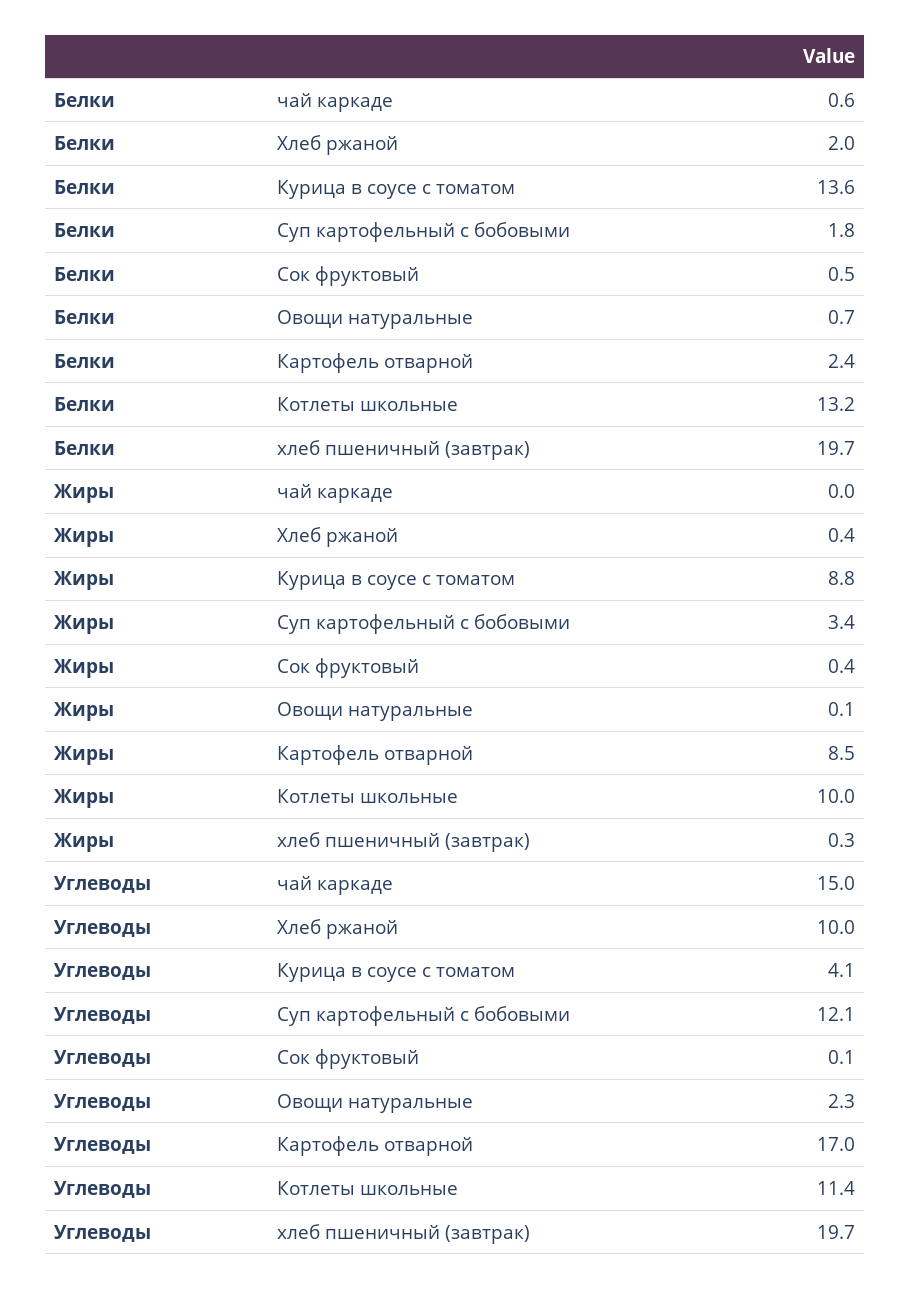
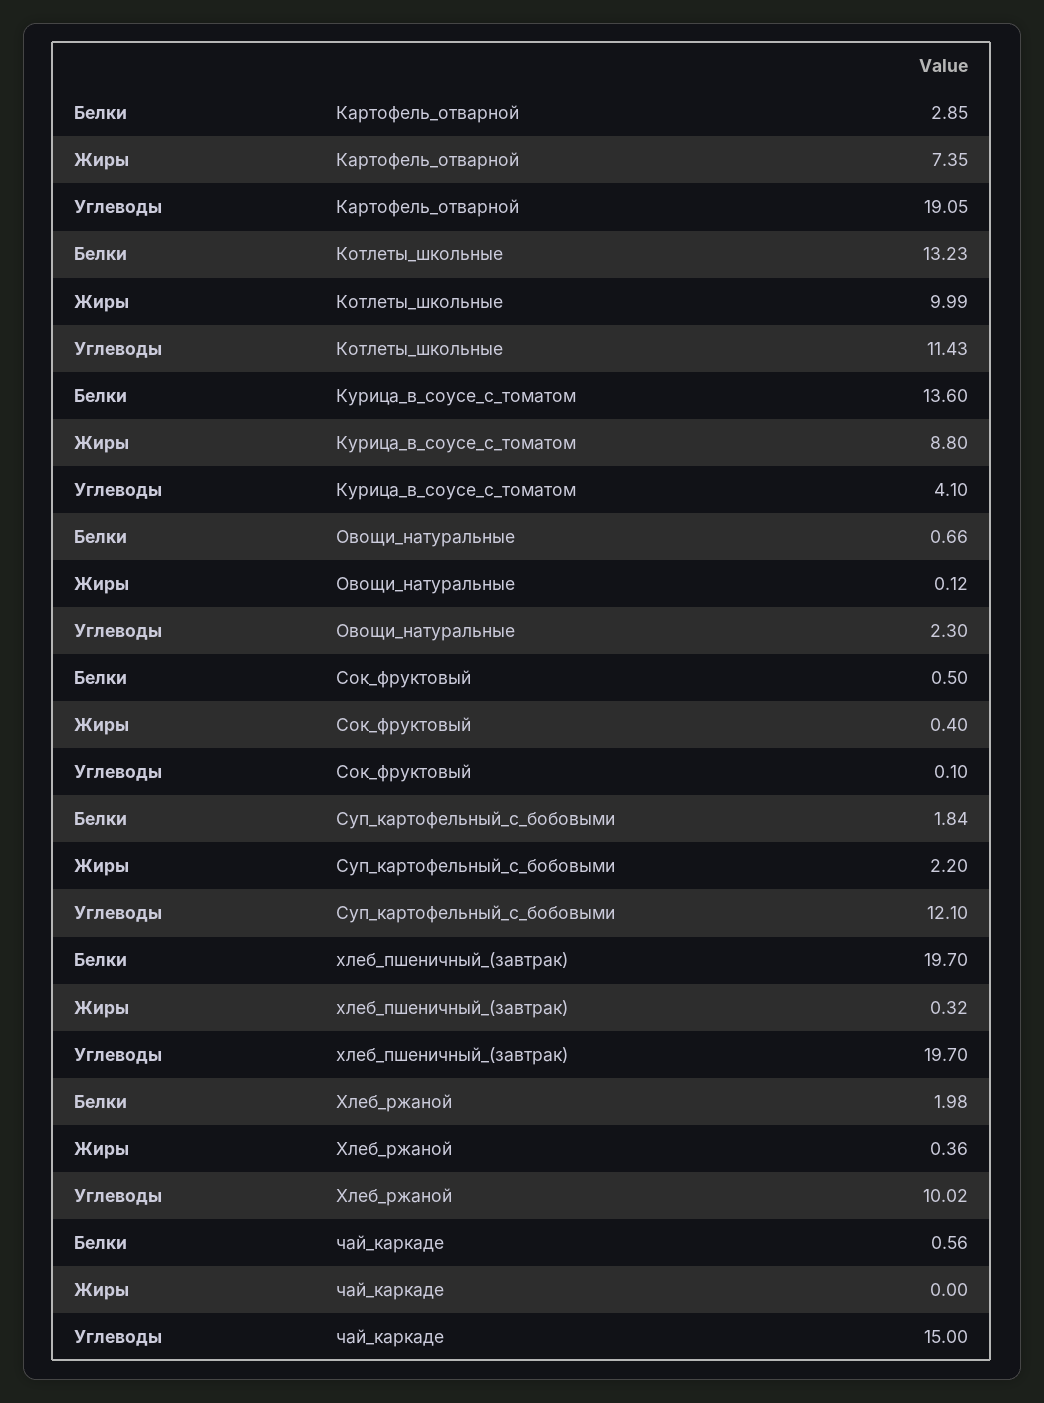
  {
    "Белки": {
      "чай каркаде": 0.56,
      "Хлеб ржаной": 1.98,
      "Курица в соусе с томатом": 13.6,
      "Суп картофельный с бобовыми": 1.84,
      "Сок фруктовый": 0.5,
      "Овощи натуральные": 0.66,
-     "Картофель отварной": 2.4,
+     "Картофель отварной": 2.85,
      "Котлеты школьные": 13.23,
      "хлеб пшеничный (завтрак)": 19.7
    },
    "Жиры": {
      "чай каркаде": 0,
      "Хлеб ржаной": 0.36,
      "Курица в соусе с томатом": 8.8,
-     "Суп картофельный с бобовыми": 3.4,
+     "Суп картофельный с бобовыми": 2.2,
      "Сок фруктовый": 0.4,
      "Овощи натуральные": 0.12,
-     "Картофель отварной": 8.5,
+     "Картофель отварной": 7.35,
      "Котлеты школьные": 9.99,
      "хлеб пшеничный (завтрак)": 0.32
    },
    "Углеводы": {
      "чай каркаде": 15,
      "Хлеб ржаной": 10.02,
      "Курица в соусе с томатом": 4.1,
      "Суп картофельный с бобовыми": 12.1,
      "Сок фруктовый": 0.1,
      "Овощи натуральные": 2.3,
-     "Картофель отварной": 17,
+     "Картофель отварной": 19.05,
      "Котлеты школьные": 11.43,
      "хлеб пшеничный (завтрак)": 19.7
    }
  }

